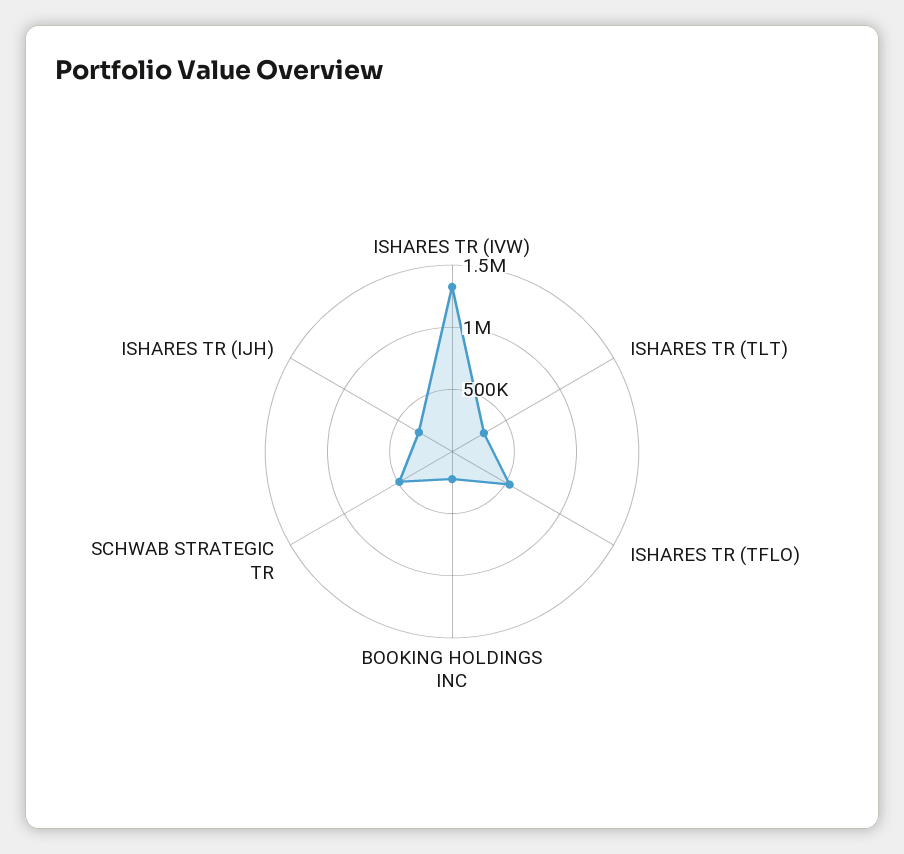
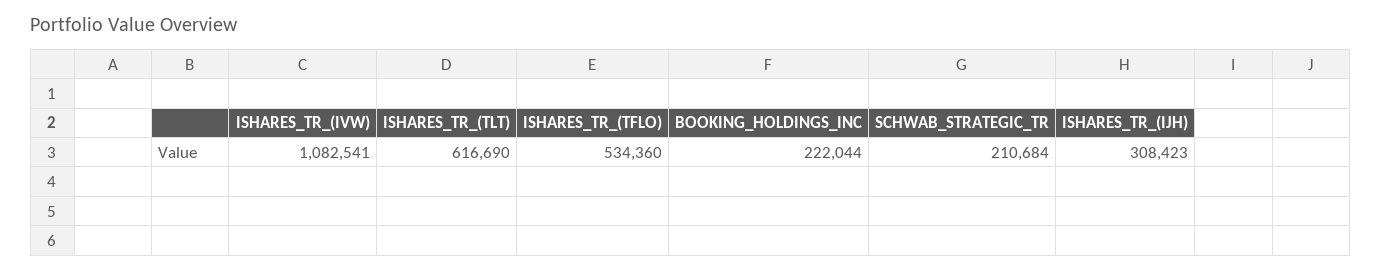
  {
-   "ISHARES TR (IVW)": 1300000,
+   "ISHARES TR (IVW)": 1082541,
-   "ISHARES TR (TLT)": 300000,
+   "ISHARES TR (TLT)": 616690,
    "ISHARES TR (TFLO)": 534360,
    "BOOKING HOLDINGS INC": 222044,
-   "SCHWAB STRATEGIC TR": 500000,
+   "SCHWAB STRATEGIC TR": 210684,
    "ISHARES TR (IJH)": 308423
  }

